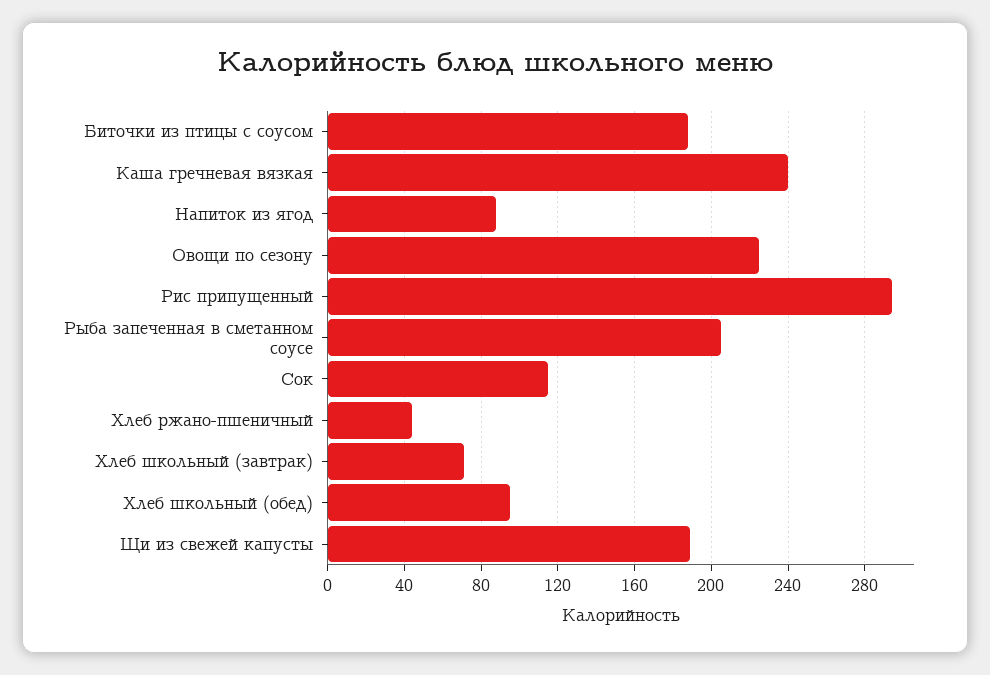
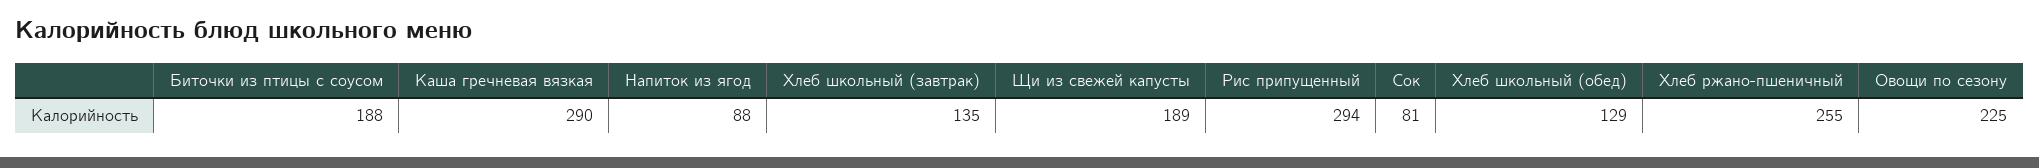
  {
    "Биточки из птицы с соусом": 188,
-   "Каша гречневая вязкая": 240,
+   "Каша гречневая вязкая": 290,
    "Напиток из ягод": 88,
    "Овощи по сезону": 225,
    "Рис припущенный": 294,
-   "Рыба запеченная в сметанном соусе": 205,
-   "Сок": 115,
+   "Сок": 81,
-   "Хлеб ржано-пшеничный": 45,
+   "Хлеб ржано-пшеничный": 255,
-   "Хлеб школьный (завтрак)": 70,
+   "Хлеб школьный (завтрак)": 135,
-   "Хлеб школьный (обед)": 95,
+   "Хлеб школьный (обед)": 129,
    "Щи из свежей капусты": 189
  }

